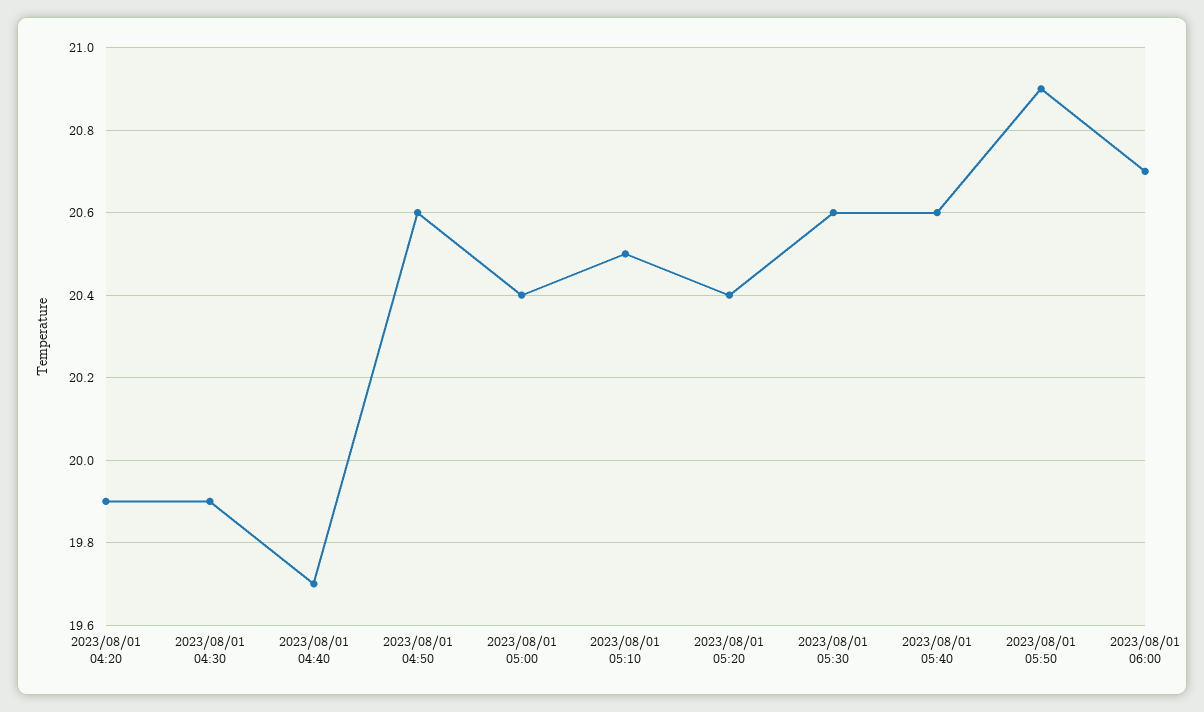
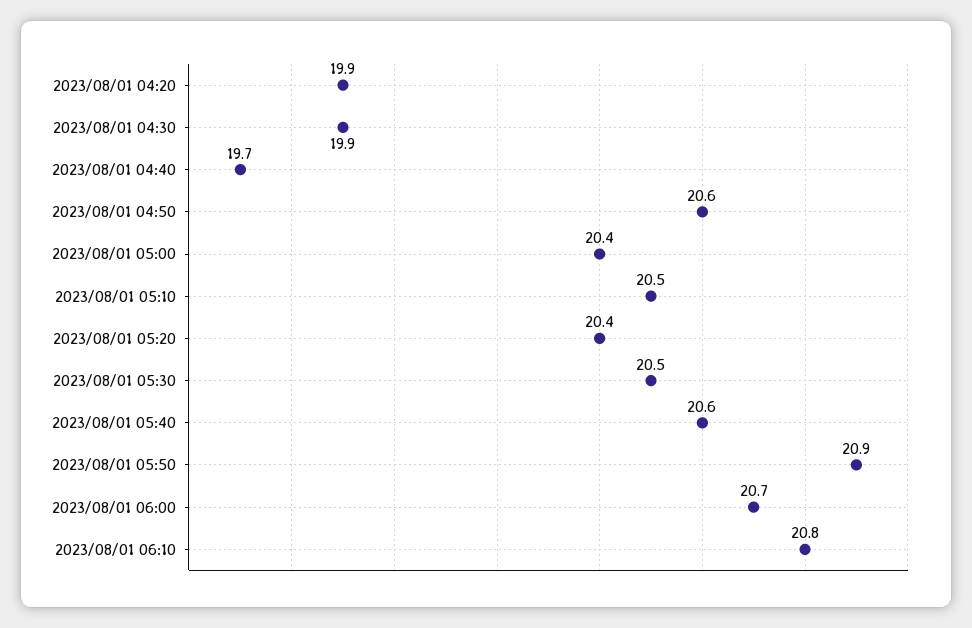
  {
    "2023/08/01 04:20": 19.9,
    "2023/08/01 04:30": 19.9,
    "2023/08/01 04:40": 19.7,
    "2023/08/01 04:50": 20.6,
    "2023/08/01 05:00": 20.4,
    "2023/08/01 05:10": 20.5,
    "2023/08/01 05:20": 20.4,
-   "2023/08/01 05:30": 20.6,
+   "2023/08/01 05:30": 20.5,
    "2023/08/01 05:40": 20.6,
    "2023/08/01 05:50": 20.9,
-   "2023/08/01 06:00": 20.7
+   "2023/08/01 06:00": 20.7,
+   "2023/08/01 06:10": 20.8
  }

